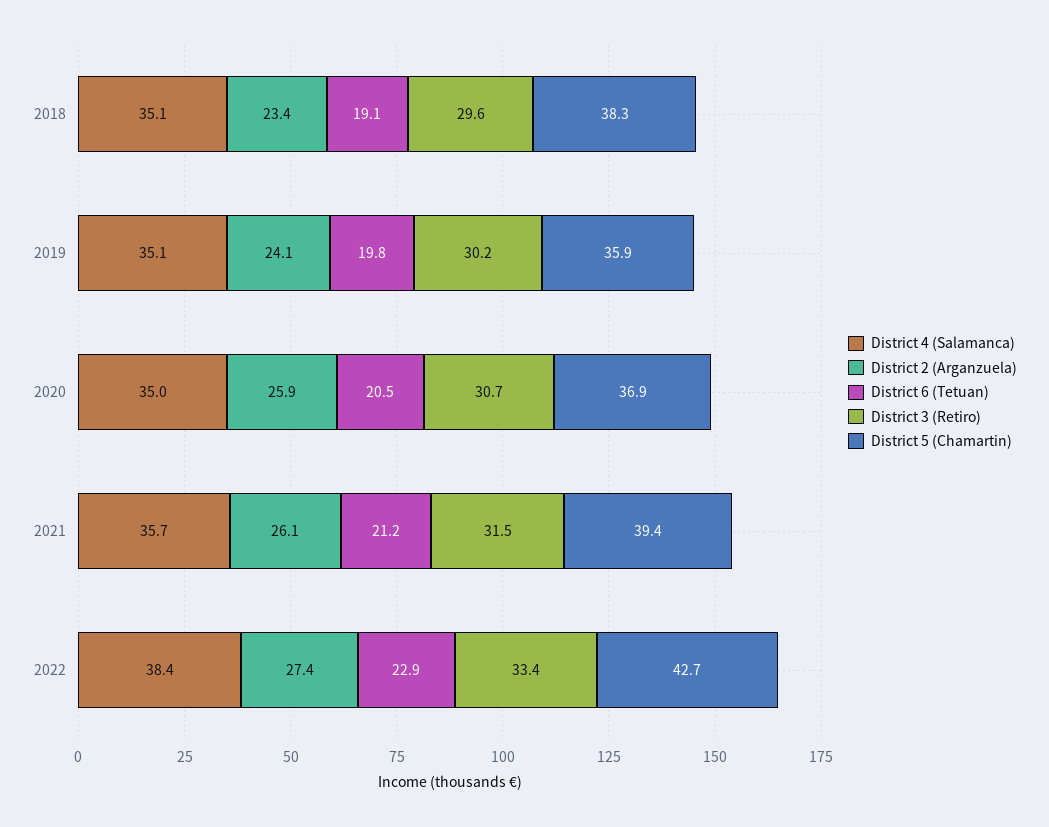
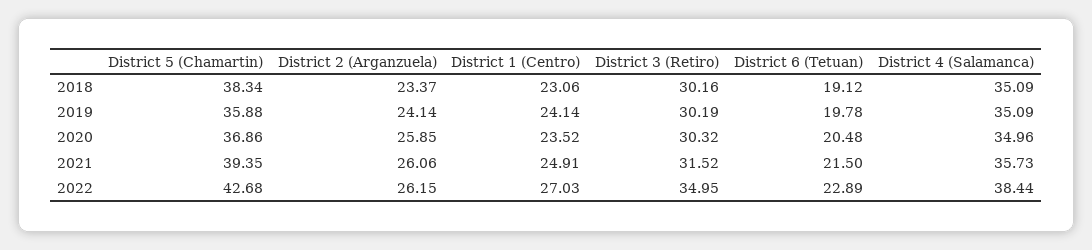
  {
    "District 4 (Salamanca)": {
      "2018": 35.09,
      "2019": 35.09,
      "2020": 34.96,
      "2021": 35.73,
      "2022": 38.44
    },
    "District 2 (Arganzuela)": {
      "2018": 23.37,
      "2019": 24.14,
      "2020": 25.85,
      "2021": 26.06,
-     "2022": 27.4
+     "2022": 26.15
    },
    "District 6 (Tetuan)": {
      "2018": 19.12,
      "2019": 19.78,
      "2020": 20.48,
-     "2021": 21.2,
+     "2021": 21.5,
      "2022": 22.89
    },
    "District 3 (Retiro)": {
-     "2018": 29.6,
+     "2018": 30.16,
      "2019": 30.19,
-     "2020": 30.7,
+     "2020": 30.32,
      "2021": 31.52,
-     "2022": 33.4
+     "2022": 34.95
    },
    "District 5 (Chamartin)": {
      "2018": 38.34,
      "2019": 35.88,
      "2020": 36.86,
      "2021": 39.35,
      "2022": 42.68
-   }
+   },
+   "District 1 (Centro)": {
+     "2018": 23.06,
+     "2019": 24.14,
+     "2020": 23.52,
+     "2021": 24.91,
+     "2022": 27.03
+   }
  }

